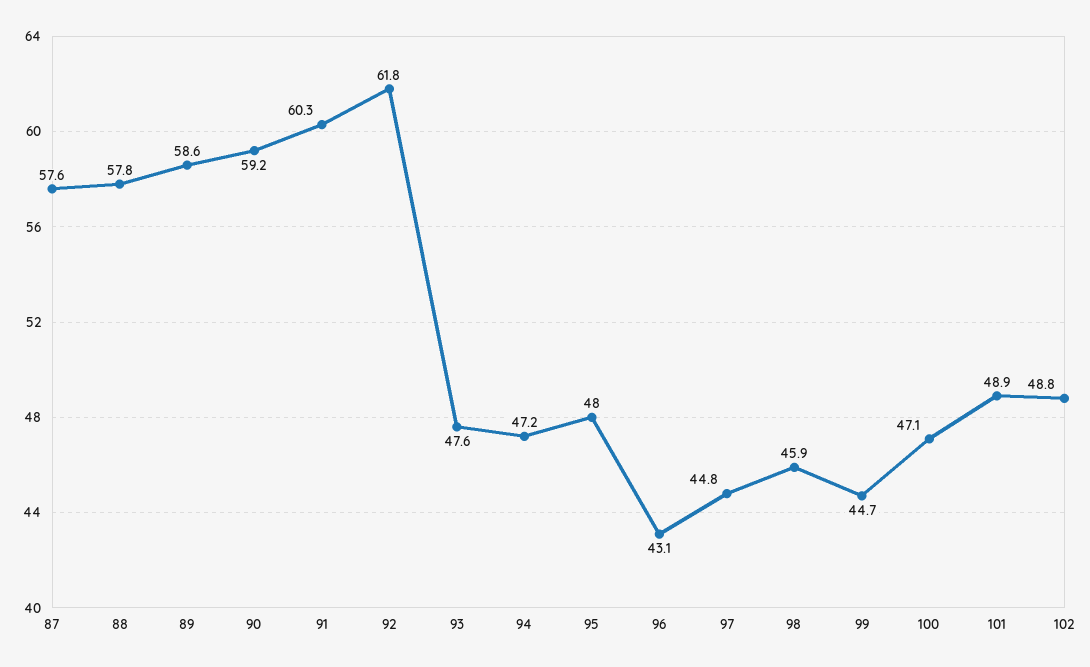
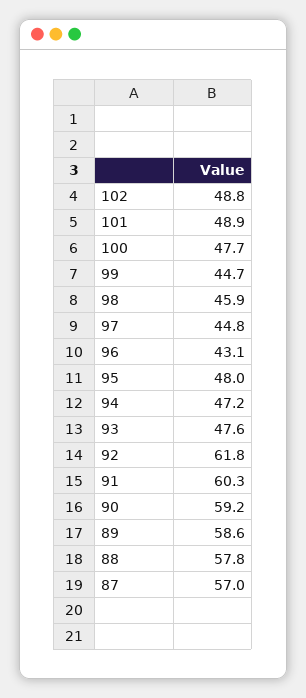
  {
-   "87": 57.6,
+   "87": 57,
    "88": 57.8,
    "89": 58.6,
    "90": 59.2,
    "91": 60.3,
    "92": 61.8,
    "93": 47.6,
    "94": 47.2,
    "95": 48,
    "96": 43.1,
    "97": 44.8,
    "98": 45.9,
    "99": 44.7,
-   "100": 47.1,
+   "100": 47.7,
    "101": 48.9,
    "102": 48.8
  }

